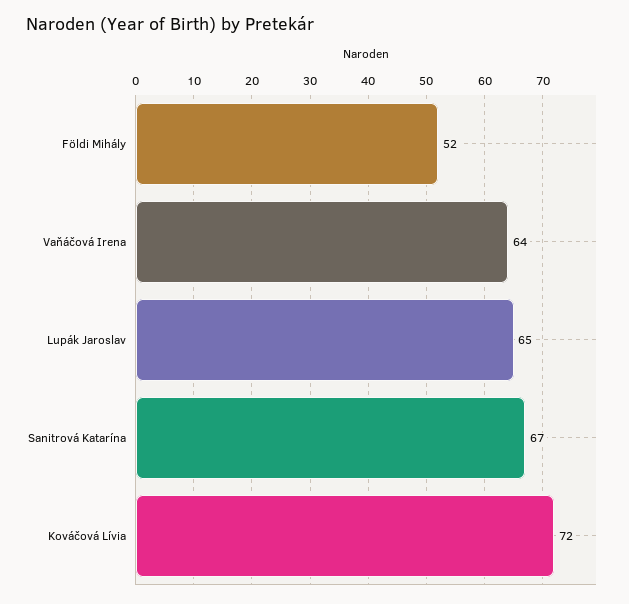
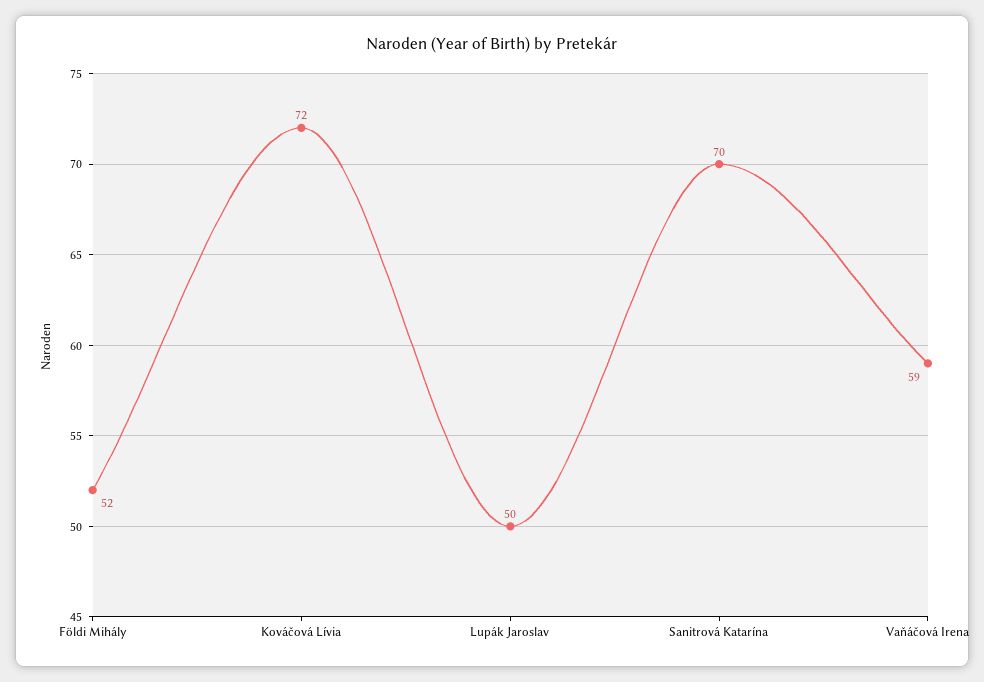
  {
    "Földi Mihály": 52,
-   "Vaňáčová Irena": 64,
+   "Vaňáčová Irena": 59,
-   "Lupák Jaroslav": 65,
+   "Lupák Jaroslav": 50,
-   "Sanitrová Katarína": 67,
+   "Sanitrová Katarína": 70,
    "Kováčová Lívia": 72
  }

